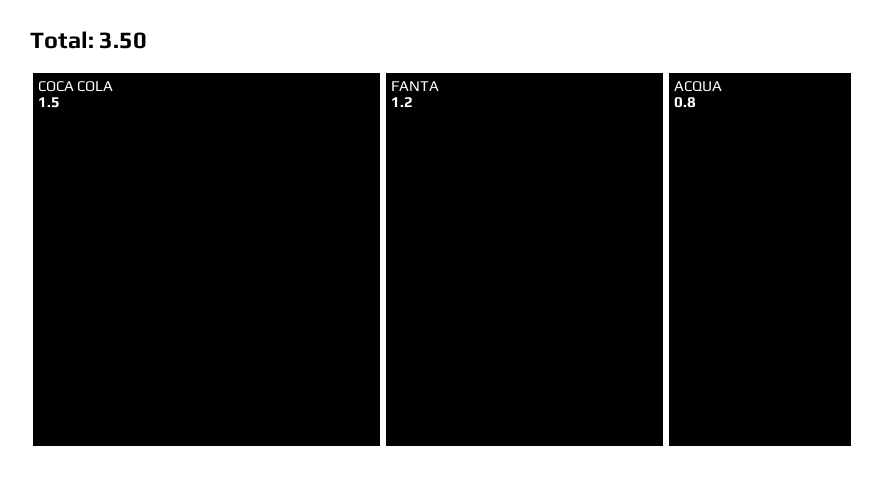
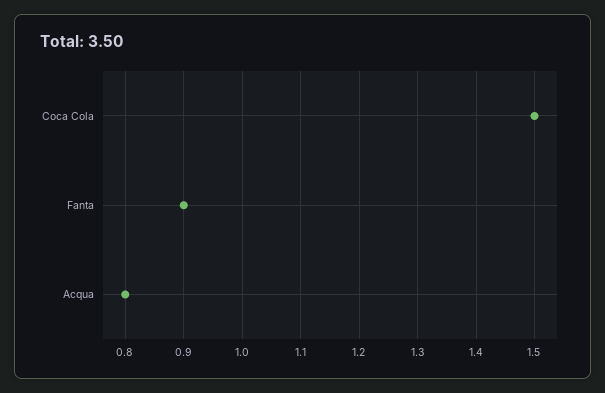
  {
    "COCA COLA": 1.5,
-   "FANTA": 1.2,
+   "FANTA": 0.9,
    "ACQUA": 0.8
  }

